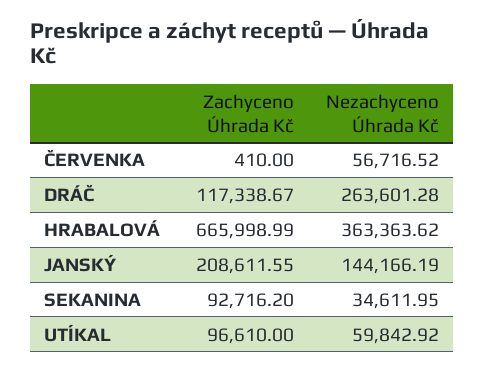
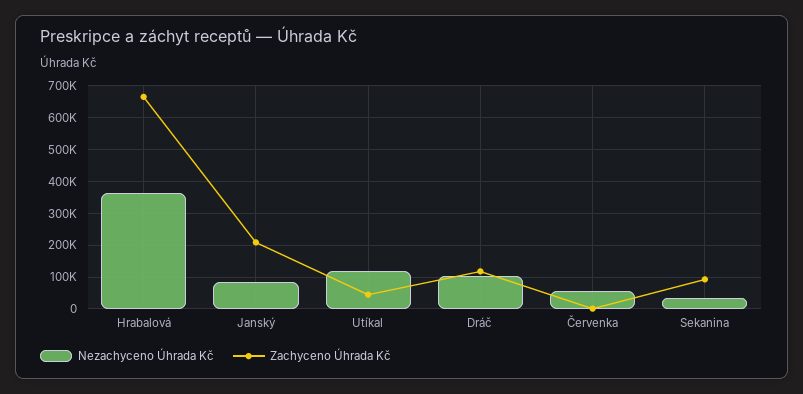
  {
    "Zachyceno Úhrada Kč": {
      "ČERVENKA": 410,
      "DRÁČ": 117338.67,
      "HRABALOVÁ": 665998.99,
      "JANSKÝ": 208611.55,
      "SEKANINA": 92716.2,
-     "UTÍKAL": 96610
+     "UTÍKAL": 40000
    },
    "Nezachyceno Úhrada Kč": {
      "ČERVENKA": 56716.52,
-     "DRÁČ": 263601.28,
+     "DRÁČ": 100000,
      "HRABALOVÁ": 363363.62,
-     "JANSKÝ": 144166.19,
+     "JANSKÝ": 80000,
      "SEKANINA": 34611.95,
-     "UTÍKAL": 59842.92
+     "UTÍKAL": 120000
    }
  }

